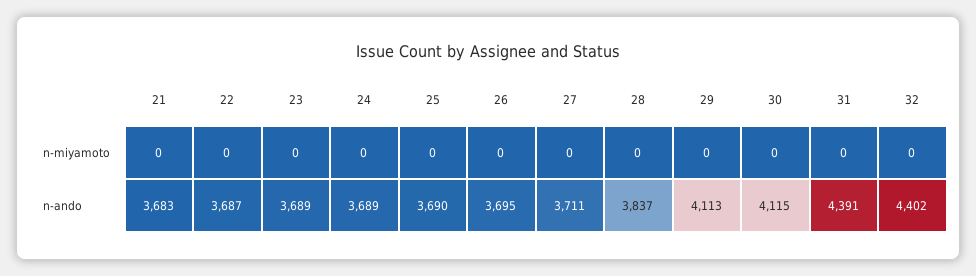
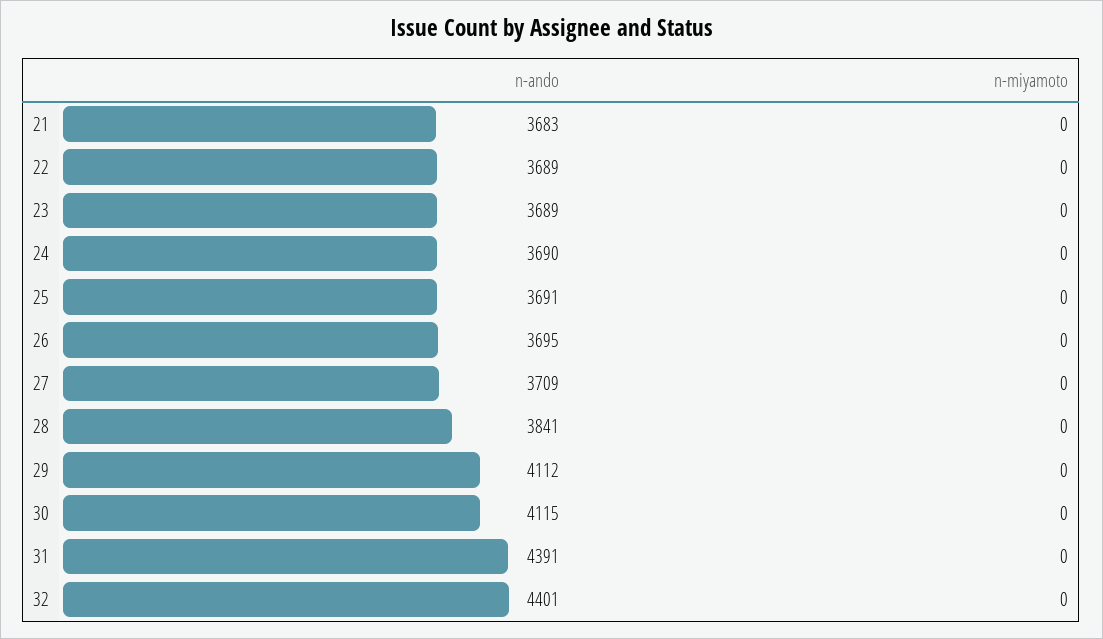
  {
    "21": {
      "n-miyamoto": 0,
      "n-ando": 3683
    },
    "22": {
      "n-miyamoto": 0,
-     "n-ando": 3687
+     "n-ando": 3689
    },
    "23": {
      "n-miyamoto": 0,
      "n-ando": 3689
    },
    "24": {
      "n-miyamoto": 0,
-     "n-ando": 3689
+     "n-ando": 3690
    },
    "25": {
      "n-miyamoto": 0,
-     "n-ando": 3690
+     "n-ando": 3691
    },
    "26": {
      "n-miyamoto": 0,
      "n-ando": 3695
    },
    "27": {
      "n-miyamoto": 0,
-     "n-ando": 3711
+     "n-ando": 3709
    },
    "28": {
      "n-miyamoto": 0,
-     "n-ando": 3837
+     "n-ando": 3841
    },
    "29": {
      "n-miyamoto": 0,
-     "n-ando": 4113
+     "n-ando": 4112
    },
    "30": {
      "n-miyamoto": 0,
      "n-ando": 4115
    },
    "31": {
      "n-miyamoto": 0,
      "n-ando": 4391
    },
    "32": {
      "n-miyamoto": 0,
-     "n-ando": 4402
+     "n-ando": 4401
    }
  }

